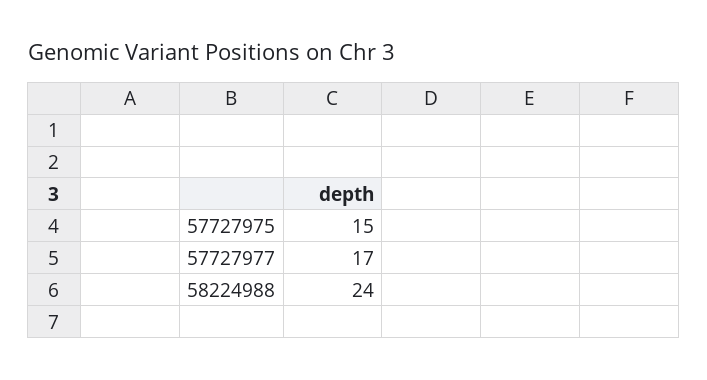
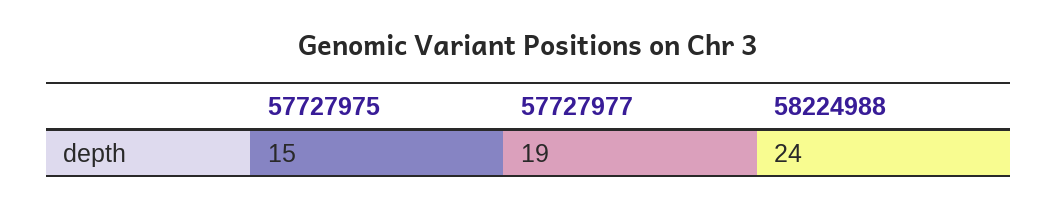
  {
    "57727975": 15,
-   "57727977": 17,
+   "57727977": 19,
    "58224988": 24
  }

